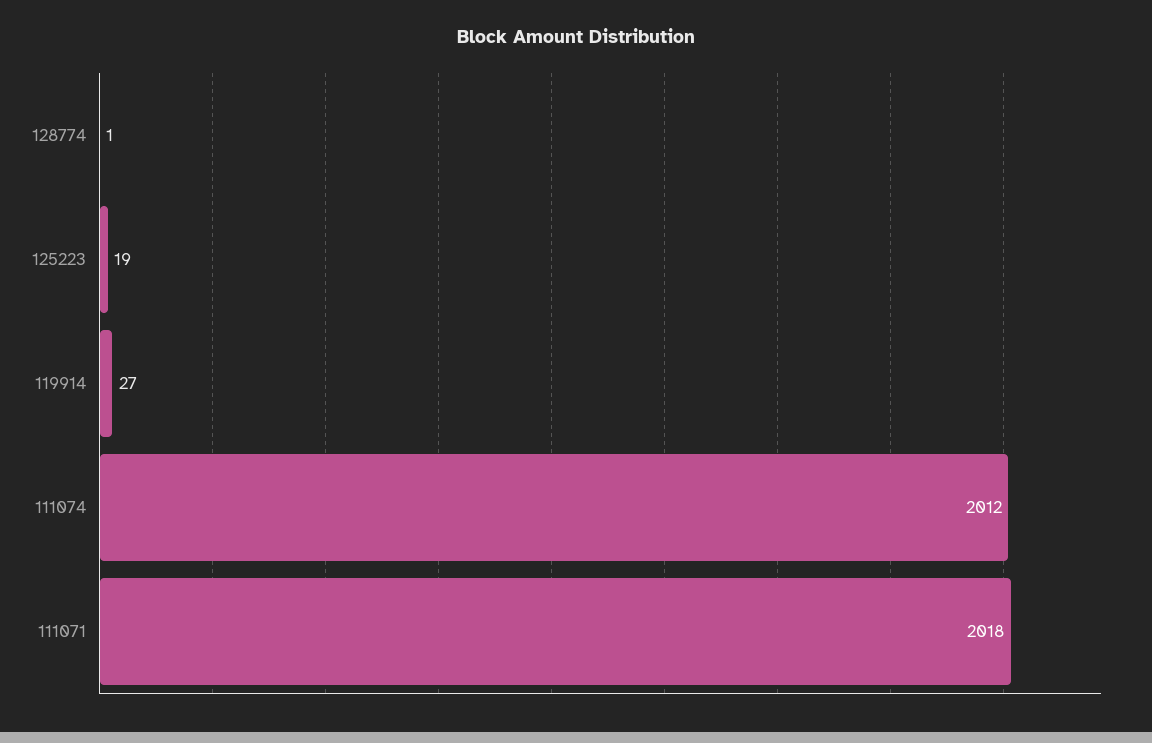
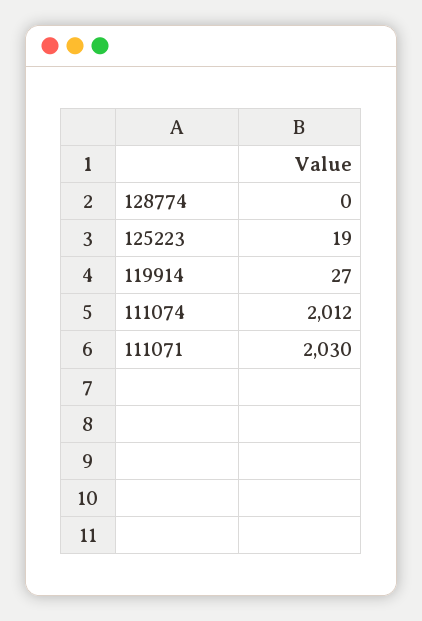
  {
-   "128774": 1,
+   "128774": 0,
    "125223": 19,
    "119914": 27,
    "111074": 2012,
-   "111071": 2018
+   "111071": 2030
  }

